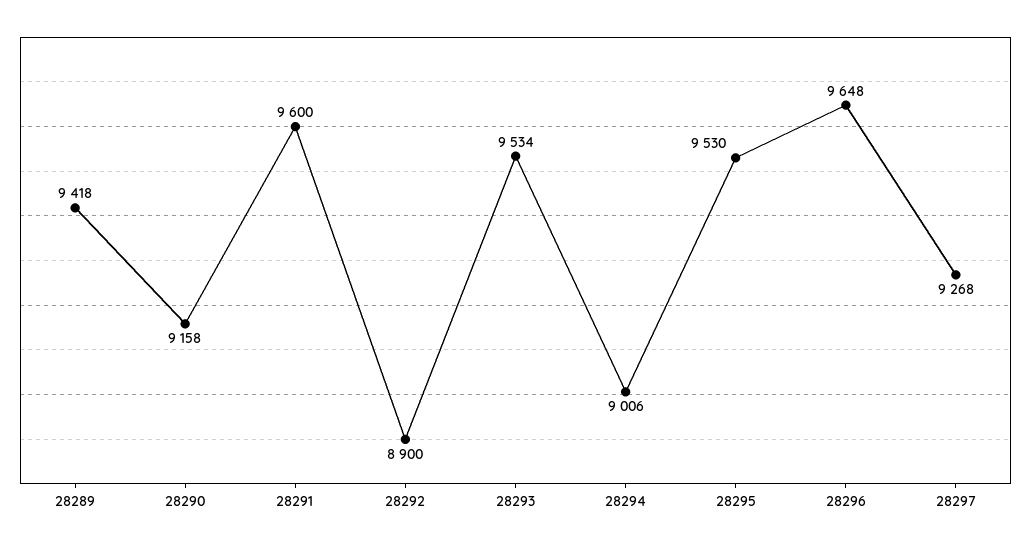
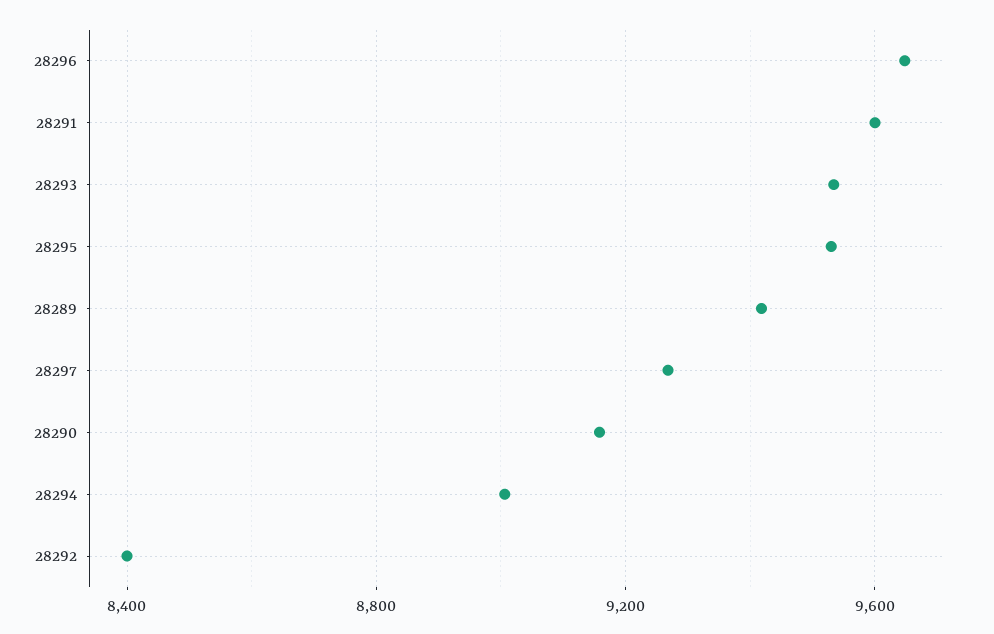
  {
    "28289": 9418,
    "28290": 9158,
    "28291": 9600,
-   "28292": 8900,
+   "28292": 8400,
    "28293": 9534,
    "28294": 9006,
    "28295": 9530,
    "28296": 9648,
    "28297": 9268
  }

